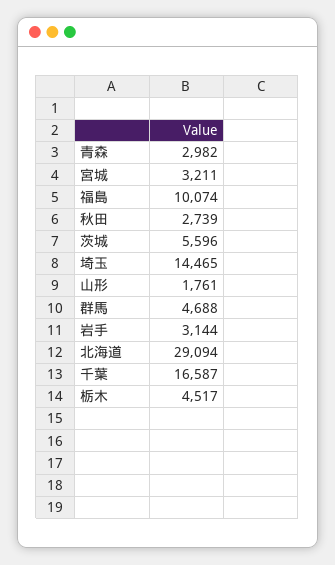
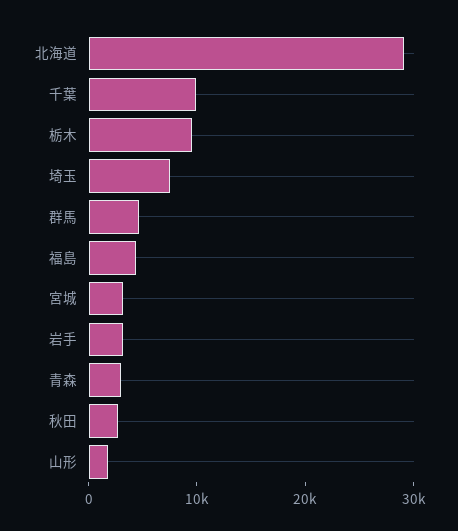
  {
    "青森": 2982,
    "宮城": 3211,
-   "福島": 10074,
+   "福島": 4000,
    "秋田": 2739,
-   "茨城": 5596,
-   "埼玉": 14465,
+   "埼玉": 8000,
    "山形": 1761,
    "群馬": 4688,
    "岩手": 3144,
    "北海道": 29094,
-   "千葉": 16587,
+   "千葉": 10000,
-   "栃木": 4517
+   "栃木": 10000
  }

